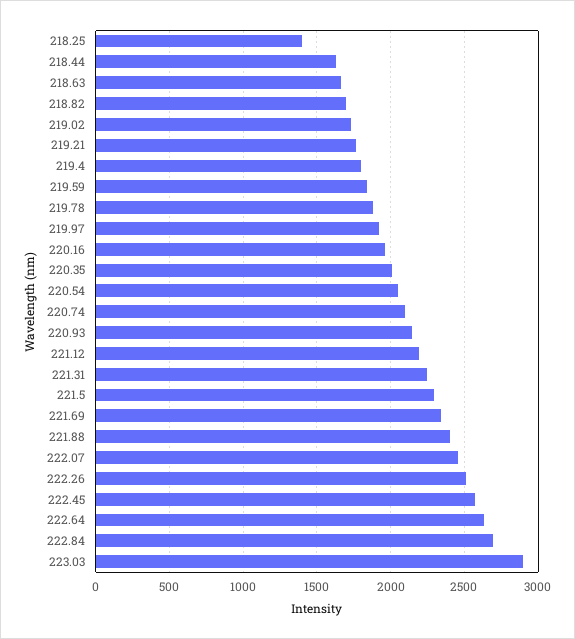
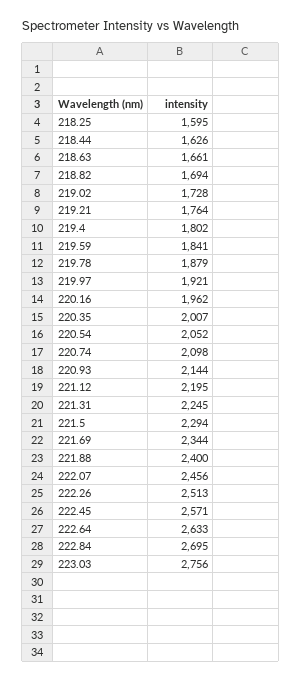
  {
-   "218.25": 1400,
+   "218.25": 1595,
    "218.44": 1626,
    "218.63": 1661,
    "218.82": 1694,
    "219.02": 1728,
    "219.21": 1764,
    "219.4": 1802,
    "219.59": 1841,
    "219.78": 1879,
    "219.97": 1921,
    "220.16": 1962,
    "220.35": 2007,
    "220.54": 2052,
    "220.74": 2098,
    "220.93": 2144,
    "221.12": 2195,
    "221.31": 2245,
    "221.5": 2294,
    "221.69": 2344,
    "221.88": 2400,
    "222.07": 2456,
    "222.26": 2513,
    "222.45": 2571,
    "222.64": 2633,
    "222.84": 2695,
-   "223.03": 2900
+   "223.03": 2756
  }

